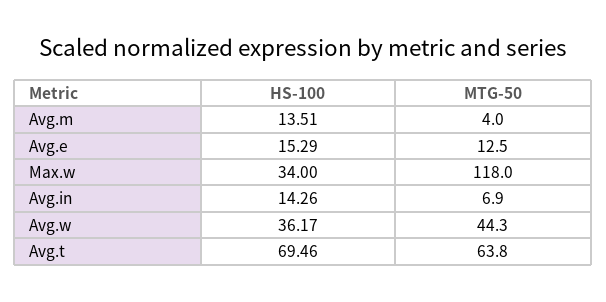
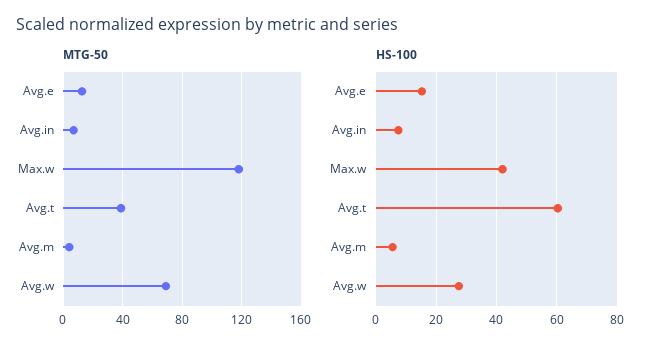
  {
    "HS-100": {
-     "Avg.m": 13.51,
+     "Avg.m": 6,
      "Avg.e": 15.29,
-     "Max.w": 34,
+     "Max.w": 42,
-     "Avg.in": 14.26,
+     "Avg.in": 8,
-     "Avg.w": 36.17,
+     "Avg.w": 28,
-     "Avg.t": 69.46
+     "Avg.t": 60
    },
    "MTG-50": {
      "Avg.m": 4,
      "Avg.e": 12.5,
      "Max.w": 118,
      "Avg.in": 6.9,
-     "Avg.w": 44.3,
+     "Avg.w": 70,
-     "Avg.t": 63.8
+     "Avg.t": 40
    }
  }

